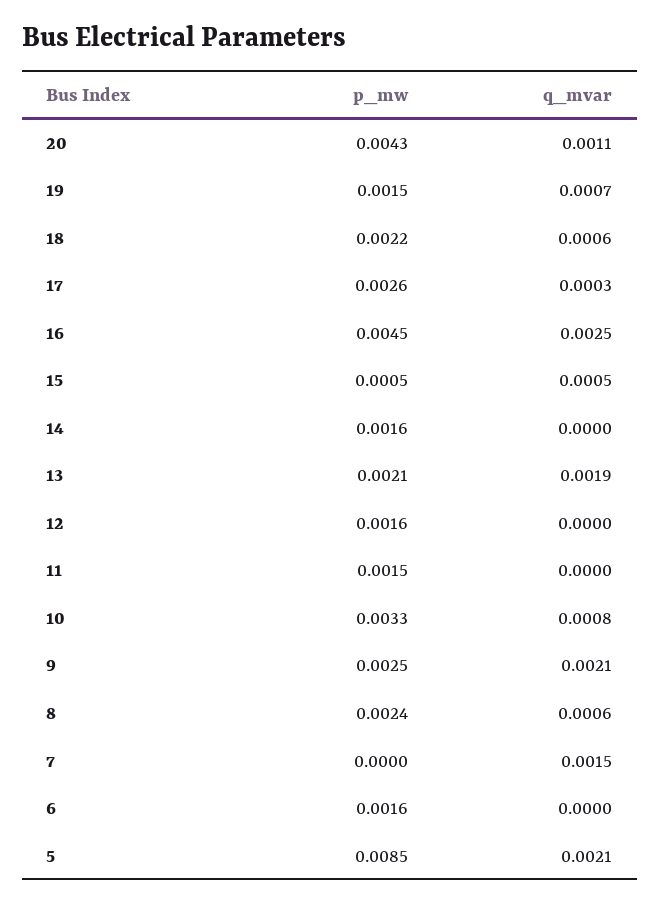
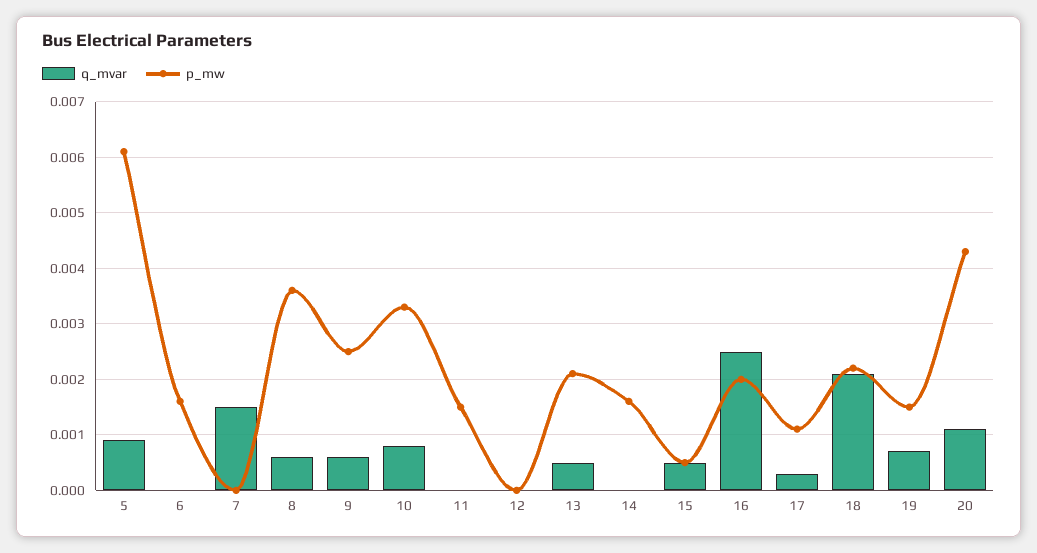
  {
    "p_mw": {
      "20": 0.0043,
      "19": 0.0015,
      "18": 0.0022,
-     "17": 0.0026,
+     "17": 0.001,
-     "16": 0.0045,
+     "16": 0.002,
      "15": 0.0005,
      "14": 0.0016,
      "13": 0.0021,
-     "12": 0.0016,
+     "12": 0,
      "11": 0.0015,
      "10": 0.0033,
      "9": 0.0025,
-     "8": 0.0024,
+     "8": 0.0035,
      "7": 0,
      "6": 0.0016,
-     "5": 0.0085
+     "5": 0.006
    },
    "q_mvar": {
      "20": 0.0011,
      "19": 0.0007,
-     "18": 0.0006,
+     "18": 0.002,
      "17": 0.0003,
      "16": 0.0025,
      "15": 0.0005,
      "14": 0,
-     "13": 0.0019,
+     "13": 0.0005,
      "12": 0,
      "11": 0,
      "10": 0.0008,
-     "9": 0.0021,
+     "9": 0.0005,
      "8": 0.0006,
      "7": 0.0015,
      "6": 0,
-     "5": 0.0021
+     "5": 0.001
    }
  }

